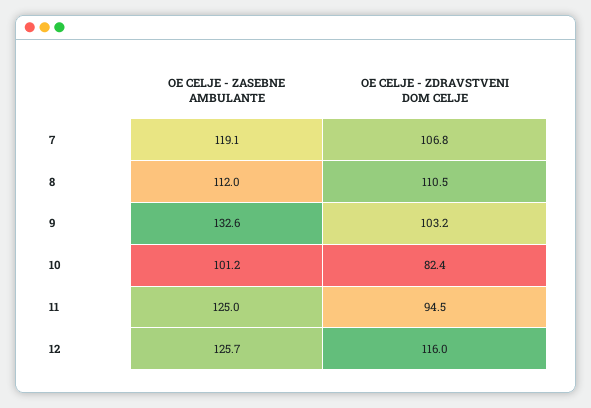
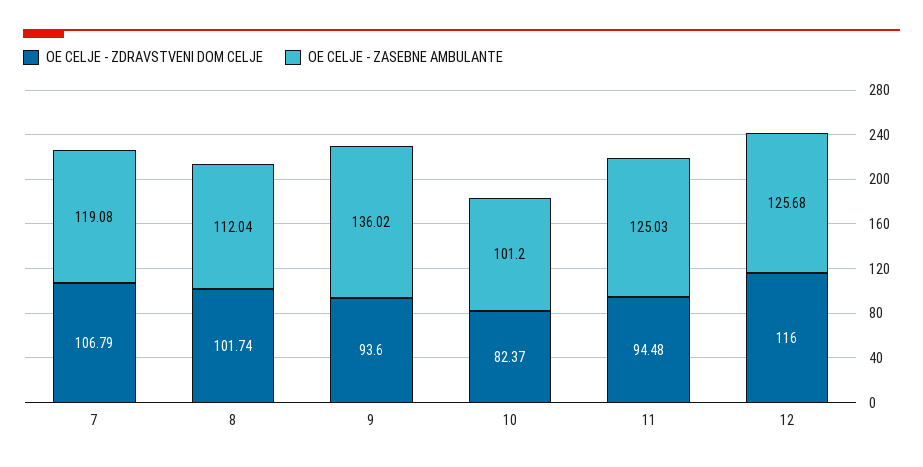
  {
    "OE CELJE - ZASEBNE AMBULANTE": {
      "7": 119.08,
      "8": 112.04,
-     "9": 132.6,
+     "9": 136.02,
      "10": 101.2,
      "11": 125.03,
      "12": 125.68
    },
    "OE CELJE - ZDRAVSTVENI DOM CELJE": {
      "7": 106.79,
-     "8": 110.5,
+     "8": 101.74,
-     "9": 103.2,
+     "9": 93.6,
      "10": 82.37,
      "11": 94.48,
      "12": 116
    }
  }

